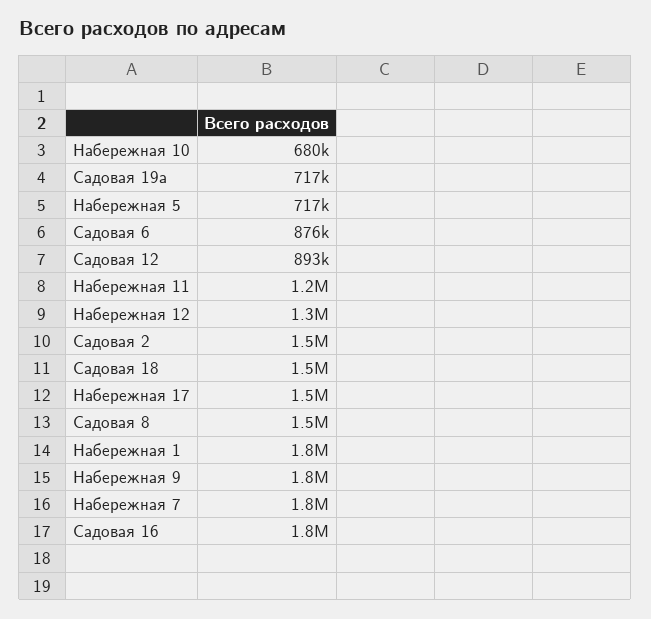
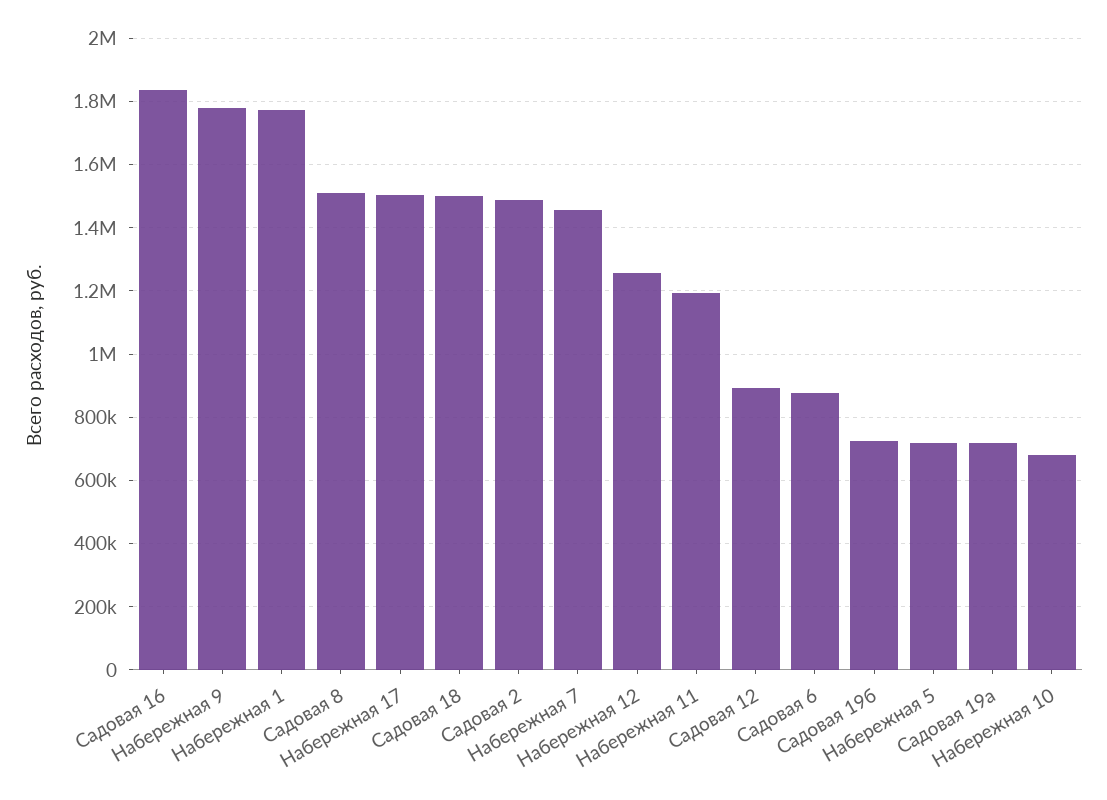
  {
    "Набережная 10": 680000,
    "Садовая 19а": 717000,
    "Набережная 5": 717000,
    "Садовая 6": 876000,
    "Садовая 12": 893000,
    "Набережная 11": 1200000,
    "Набережная 12": 1300000,
    "Садовая 2": 1500000,
    "Садовая 18": 1500000,
    "Набережная 17": 1500000,
    "Садовая 8": 1500000,
    "Набережная 1": 1800000,
    "Набережная 9": 1800000,
-   "Набережная 7": 1800000,
+   "Набережная 7": 1460000,
-   "Садовая 16": 1800000
+   "Садовая 16": 1800000,
+   "Садовая 19б": 720000
  }

